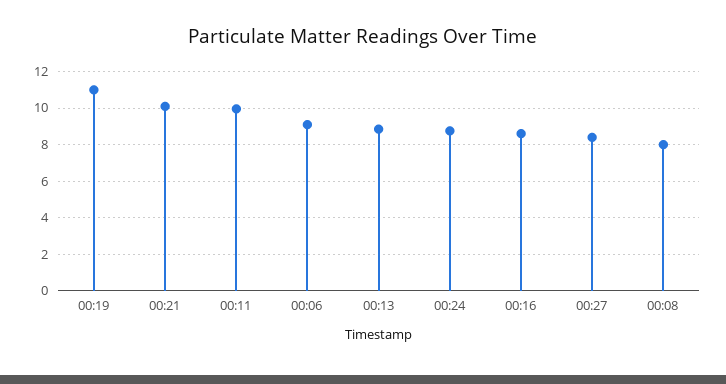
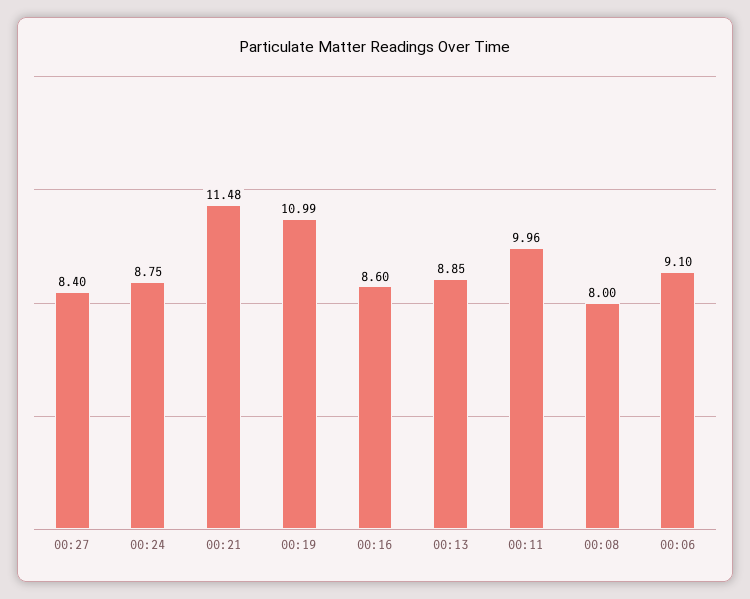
  {
    "00:19": 10.99,
-   "00:21": 10,
+   "00:21": 11.48,
    "00:11": 9.96,
    "00:06": 9.1,
    "00:13": 8.85,
    "00:24": 8.75,
    "00:16": 8.6,
    "00:27": 8.4,
    "00:08": 8
  }

